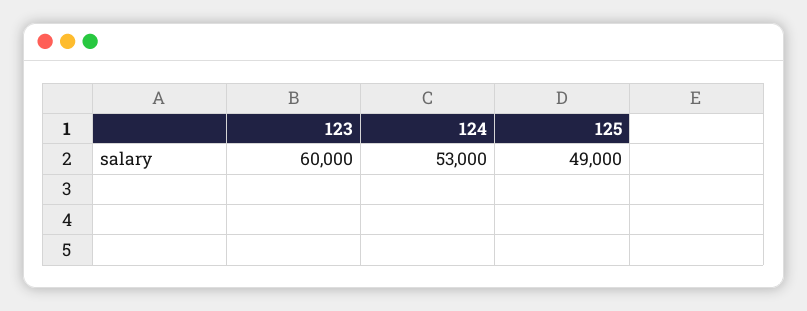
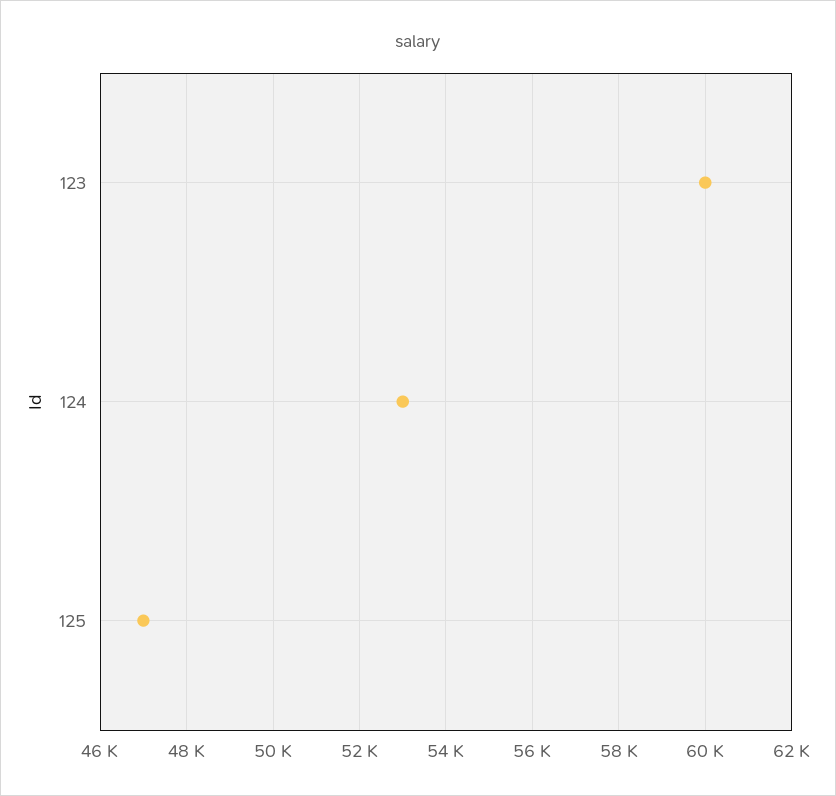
  {
    "123": 60000,
    "124": 53000,
-   "125": 49000
+   "125": 47000
  }

